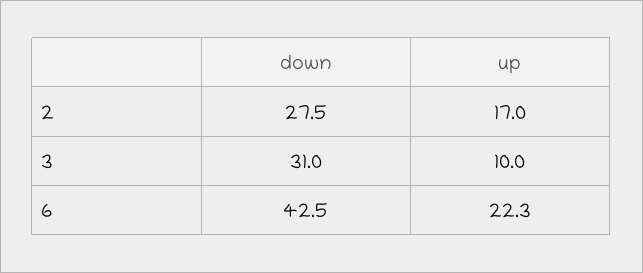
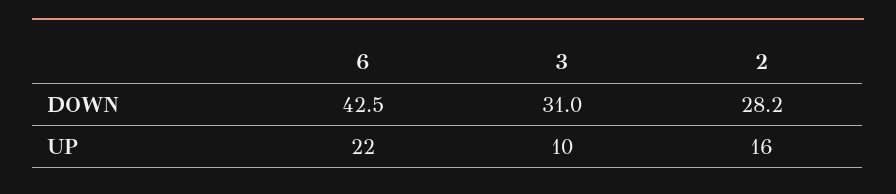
  {
    "down": {
-     "2": 27.5,
+     "2": 28.2,
      "3": 31,
      "6": 42.5
    },
    "up": {
-     "2": 17,
+     "2": 16,
      "3": 10,
-     "6": 22.3
+     "6": 22
    }
  }

